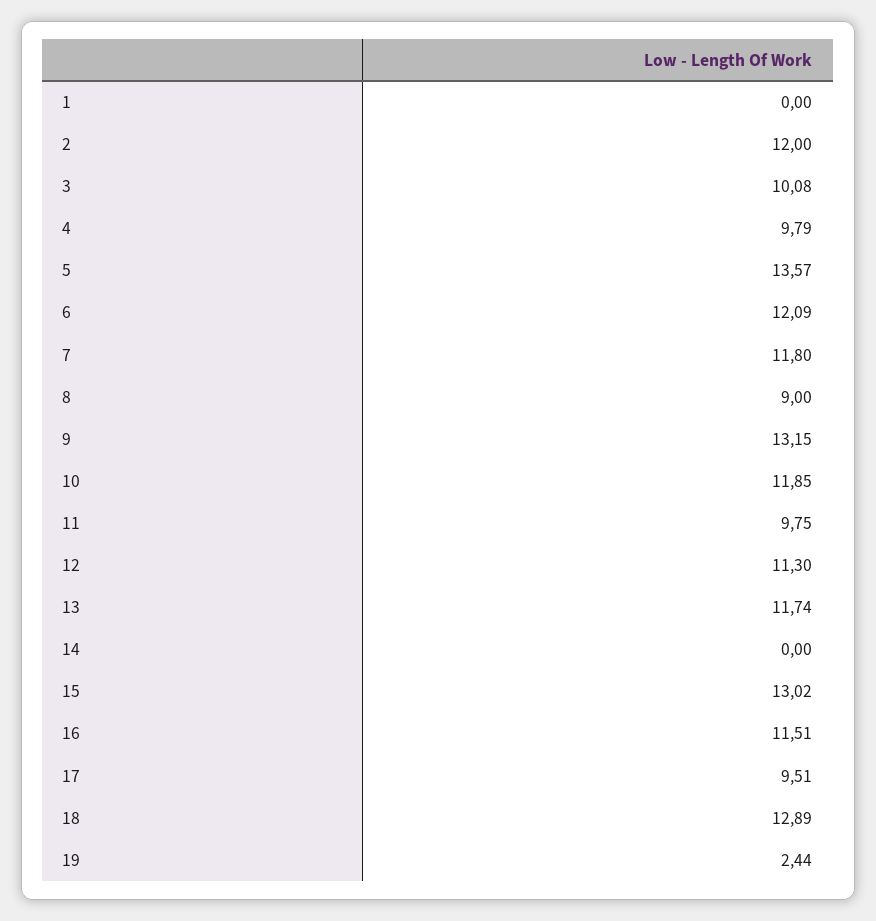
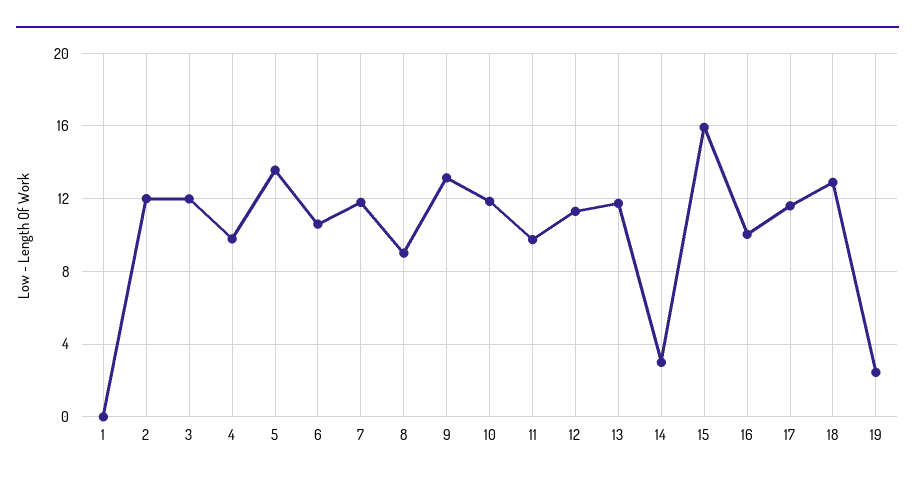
  {
    "1": 0,
    "2": 12,
-   "3": 10.08,
+   "3": 12,
    "4": 9.79,
    "5": 13.57,
-   "6": 12.09,
+   "6": 10.5,
    "7": 11.8,
    "8": 9,
    "9": 13.15,
    "10": 11.85,
    "11": 9.75,
    "12": 11.3,
    "13": 11.74,
-   "14": 0,
+   "14": 3,
-   "15": 13.02,
+   "15": 16,
-   "16": 11.51,
+   "16": 10,
-   "17": 9.51,
+   "17": 11.5,
    "18": 12.89,
    "19": 2.44
  }

